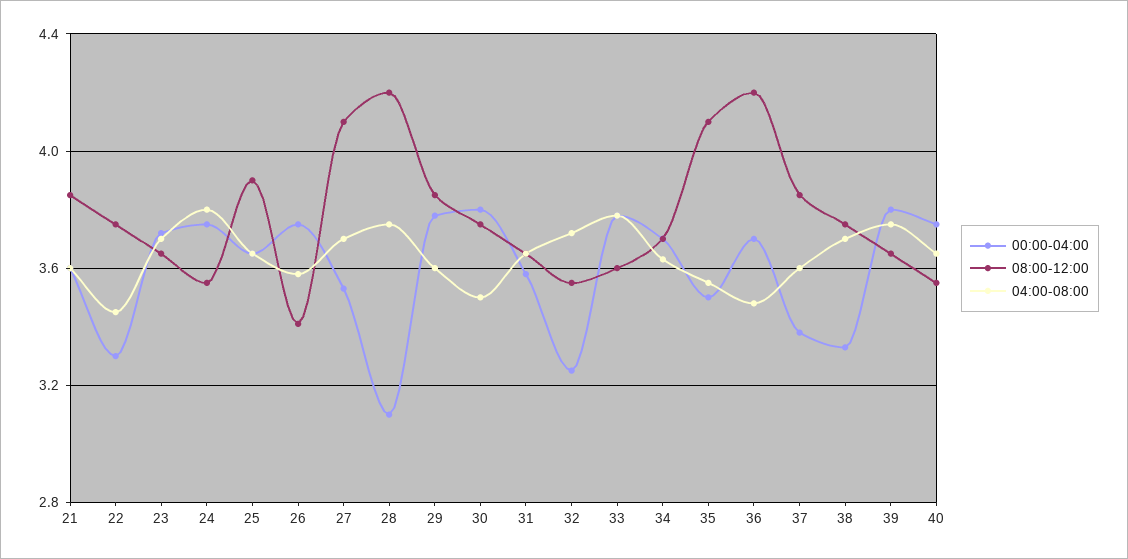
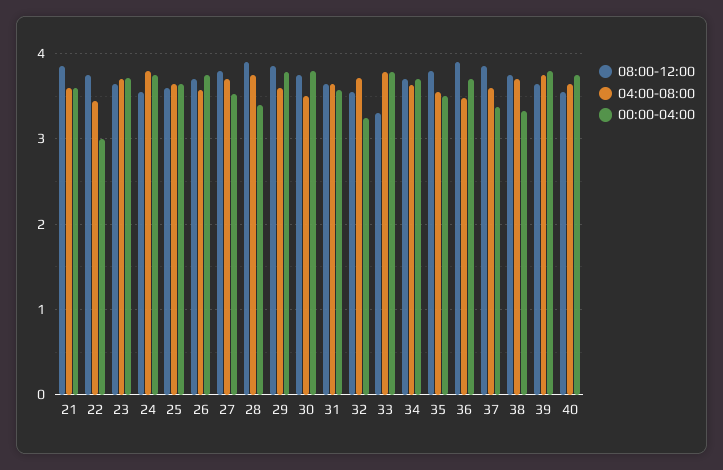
  {
    "00:00-04:00": {
      "21": 3.6,
-     "22": 3.3,
+     "22": 3,
      "23": 3.7,
      "24": 3.75,
      "25": 3.65,
      "26": 3.75,
      "27": 3.55,
-     "28": 3.1,
+     "28": 3.4,
      "29": 3.8,
      "30": 3.8,
      "31": 3.6,
      "32": 3.25,
      "33": 3.8,
      "34": 3.7,
      "35": 3.5,
      "36": 3.7,
      "37": 3.4,
      "38": 3.35,
      "39": 3.8,
      "40": 3.75
    },
    "08:00-12:00": {
      "21": 3.85,
      "22": 3.75,
      "23": 3.65,
      "24": 3.55,
-     "25": 3.9,
+     "25": 3.6,
-     "26": 3.4,
+     "26": 3.7,
-     "27": 4.1,
+     "27": 3.8,
-     "28": 4.2,
+     "28": 3.9,
      "29": 3.85,
      "30": 3.75,
      "31": 3.65,
      "32": 3.55,
-     "33": 3.6,
+     "33": 3.3,
      "34": 3.7,
-     "35": 4.1,
+     "35": 3.8,
-     "36": 4.2,
+     "36": 3.9,
      "37": 3.85,
      "38": 3.75,
      "39": 3.65,
      "40": 3.55
    },
    "04:00-08:00": {
      "21": 3.6,
      "22": 3.45,
      "23": 3.7,
      "24": 3.8,
      "25": 3.65,
      "26": 3.6,
      "27": 3.7,
      "28": 3.75,
      "29": 3.6,
      "30": 3.5,
      "31": 3.65,
      "32": 3.7,
      "33": 3.8,
      "34": 3.65,
      "35": 3.55,
      "36": 3.5,
      "37": 3.6,
      "38": 3.7,
      "39": 3.75,
      "40": 3.65
    }
  }

